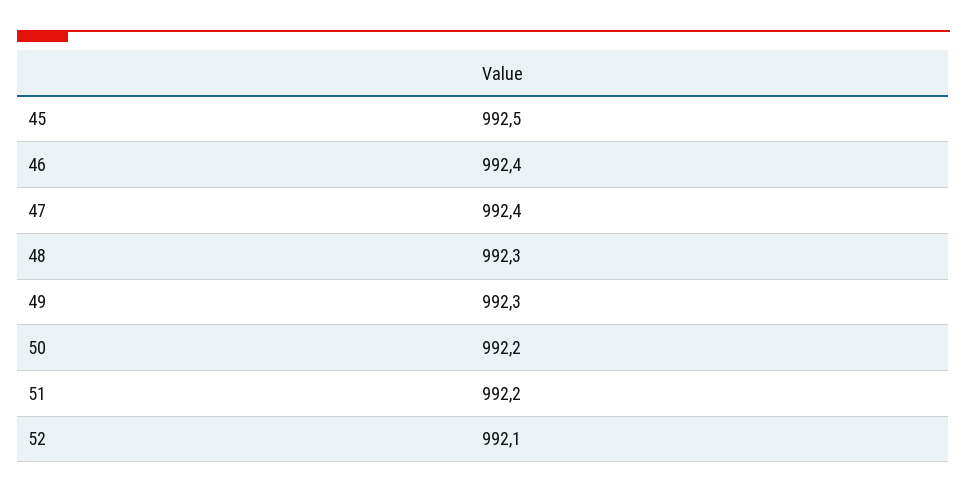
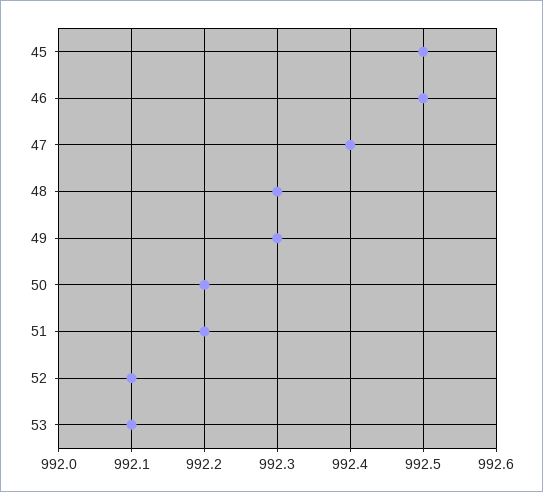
  {
    "45": 992.5,
-   "46": 992.4,
+   "46": 992.5,
    "47": 992.4,
    "48": 992.3,
    "49": 992.3,
    "50": 992.2,
    "51": 992.2,
-   "52": 992.1
+   "52": 992.1,
+   "53": 992.1
  }

